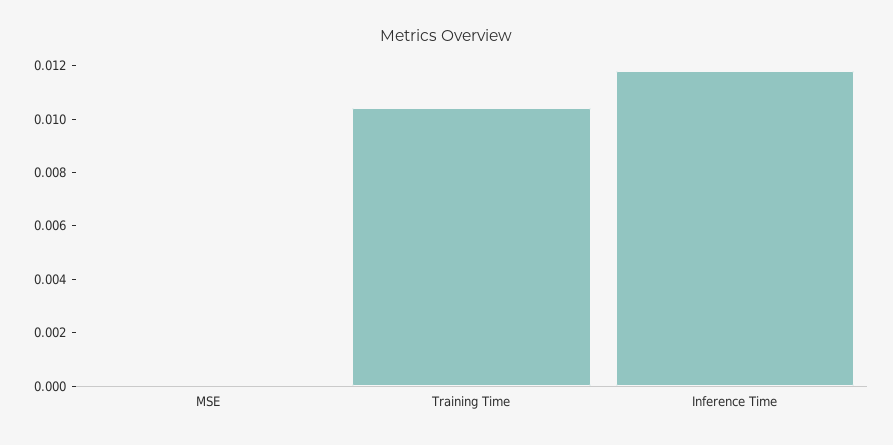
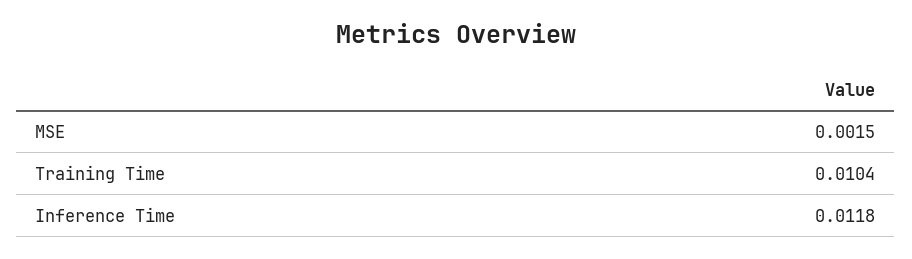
  {
-   "MSE": 0,
+   "MSE": 0.0015,
    "Training Time": 0.0104,
    "Inference Time": 0.0118
  }

